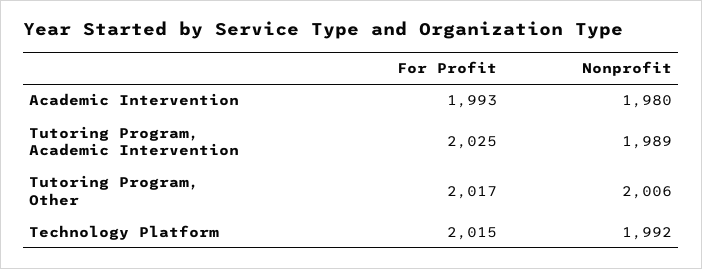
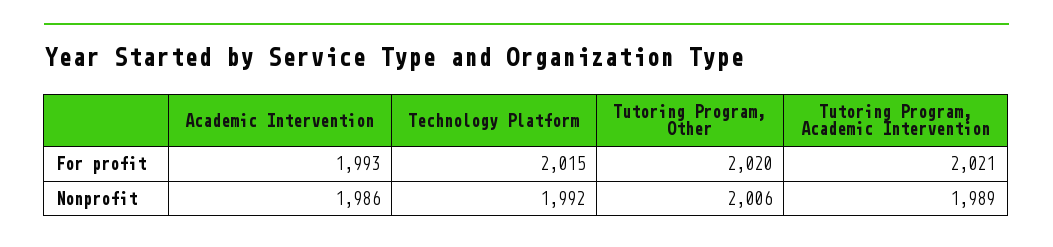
  {
    "For Profit": {
      "Academic Intervention": 1993,
-     "Tutoring Program, Academic Intervention": 2025,
+     "Tutoring Program, Academic Intervention": 2021,
-     "Tutoring Program, Other": 2017,
+     "Tutoring Program, Other": 2020,
      "Technology Platform": 2015
    },
    "Nonprofit": {
-     "Academic Intervention": 1980,
+     "Academic Intervention": 1986,
      "Tutoring Program, Academic Intervention": 1989,
      "Tutoring Program, Other": 2006,
      "Technology Platform": 1992
    }
  }

